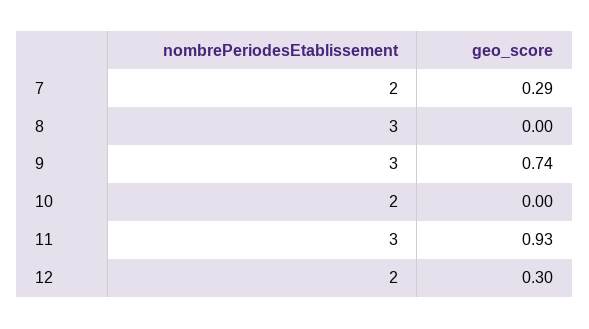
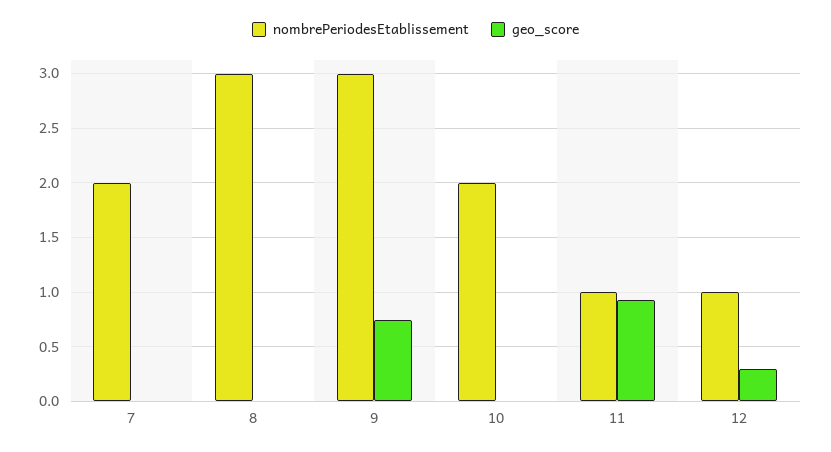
  {
    "nombrePeriodesEtablissement": {
      "7": 2,
      "8": 3,
      "9": 3,
      "10": 2,
-     "11": 3,
+     "11": 1,
-     "12": 2
+     "12": 1
    },
    "geo_score": {
-     "7": 0.29,
+     "7": 0,
      "8": 0,
      "9": 0.74,
      "10": 0,
      "11": 0.93,
      "12": 0.3
    }
  }

